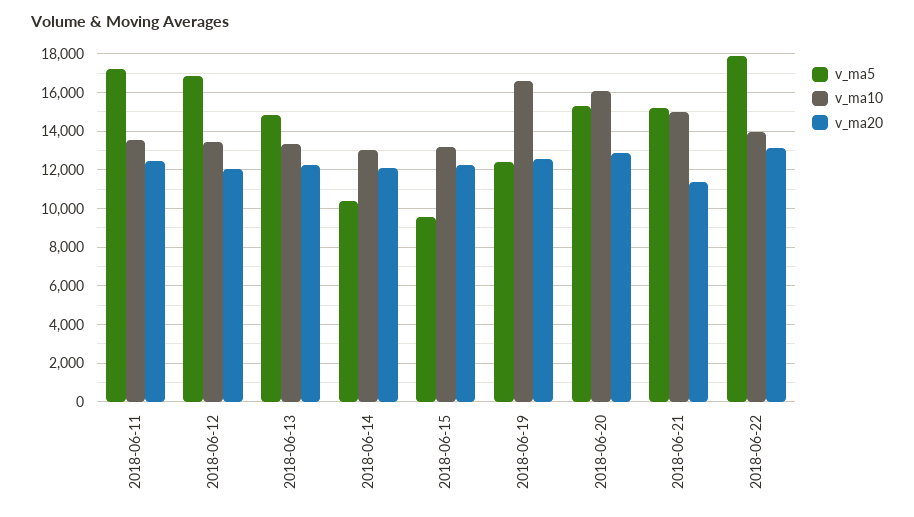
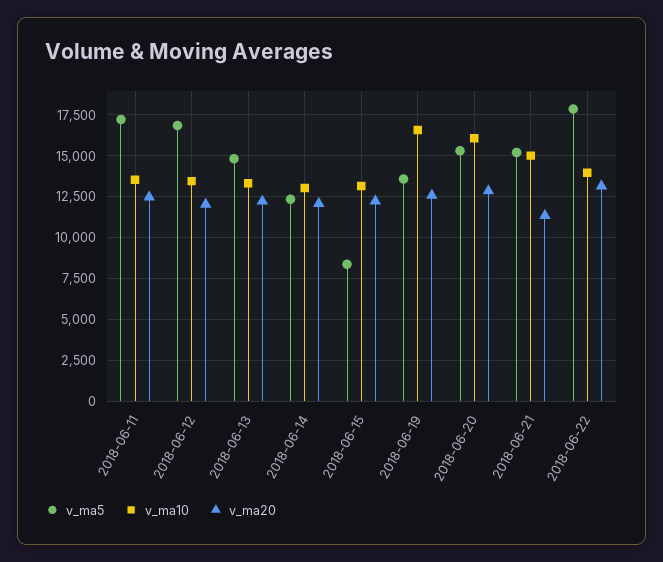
  {
    "v_ma5": {
      "2018-06-11": 17000,
      "2018-06-12": 17000,
      "2018-06-13": 15000,
-     "2018-06-14": 10500,
+     "2018-06-14": 12500,
-     "2018-06-15": 9500,
+     "2018-06-15": 8500,
-     "2018-06-19": 12500,
+     "2018-06-19": 13500,
      "2018-06-20": 15500,
      "2018-06-21": 15000,
      "2018-06-22": 18000
    },
    "v_ma10": {
      "2018-06-11": 13500,
      "2018-06-12": 13500,
      "2018-06-13": 13500,
      "2018-06-14": 13000,
      "2018-06-15": 13000,
      "2018-06-19": 16500,
      "2018-06-20": 16000,
      "2018-06-21": 15000,
      "2018-06-22": 14000
    },
    "v_ma20": {
      "2018-06-11": 12500,
      "2018-06-12": 12000,
      "2018-06-13": 12000,
      "2018-06-14": 12000,
      "2018-06-15": 12000,
      "2018-06-19": 12500,
      "2018-06-20": 13000,
      "2018-06-21": 11500,
      "2018-06-22": 13000
    }
  }

